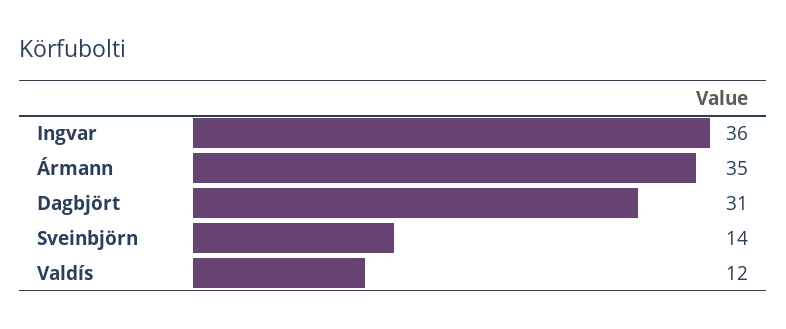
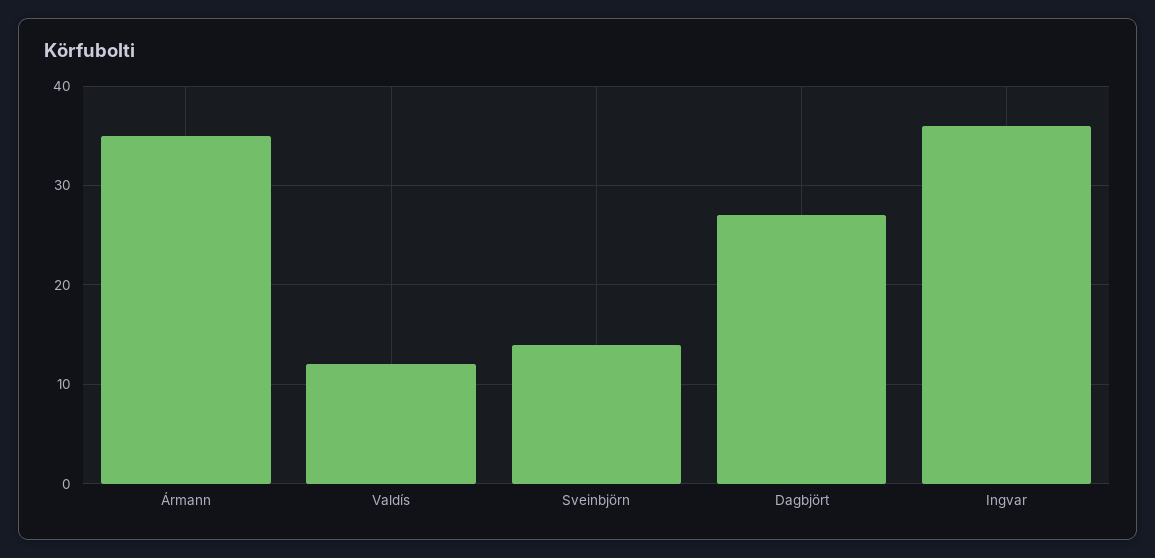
  {
    "Ingvar": 36,
    "Ármann": 35,
-   "Dagbjört": 31,
+   "Dagbjört": 27,
    "Sveinbjörn": 14,
    "Valdís": 12
  }

